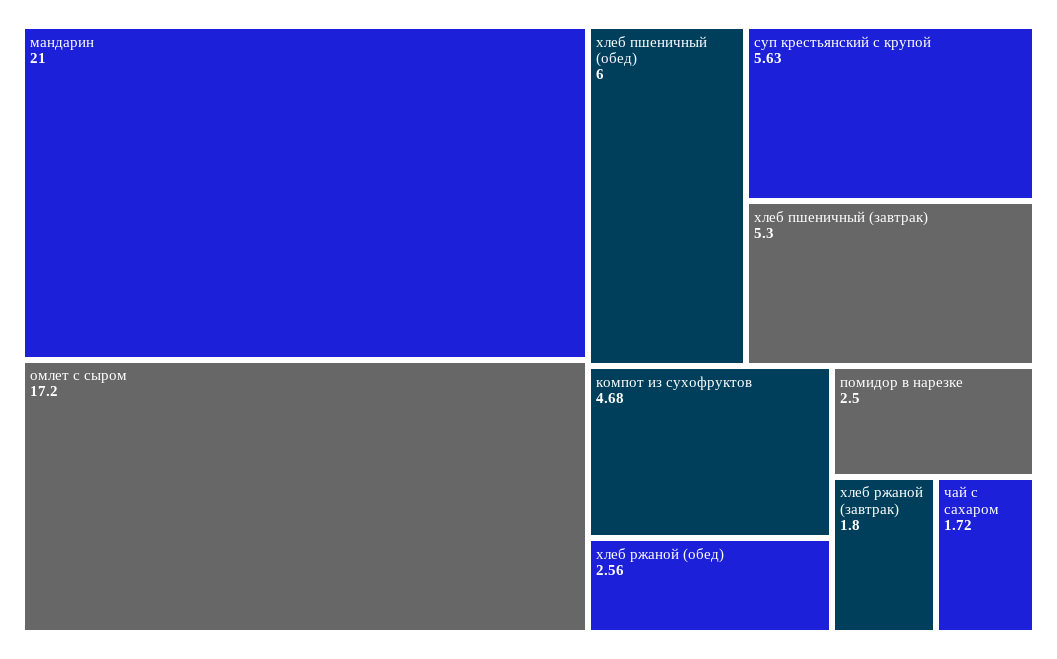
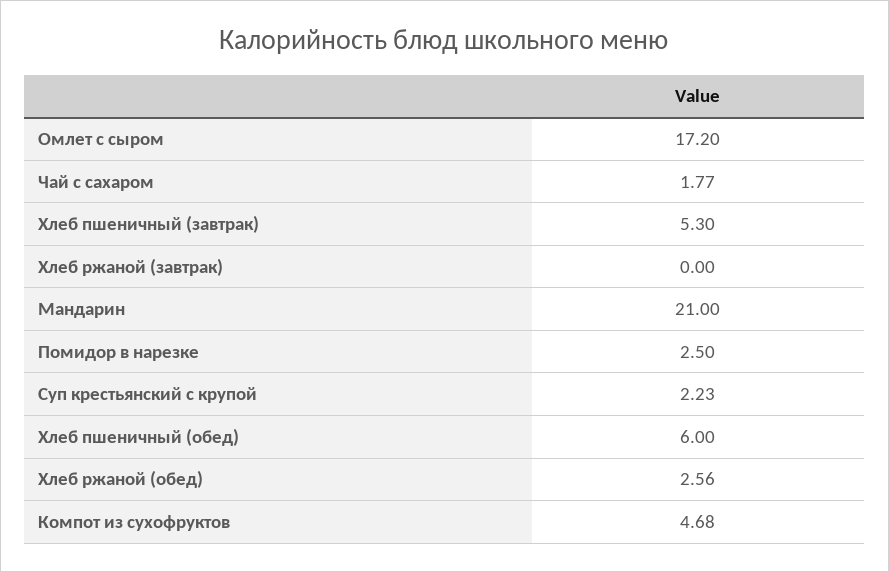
  {
    "мандарин": 21,
    "омлет с сыром": 17.2,
    "хлеб пшеничный (обед)": 6,
-   "суп крестьянский с крупой": 5.63,
+   "суп крестьянский с крупой": 2.23,
    "хлеб пшеничный (завтрак)": 5.3,
    "компот из сухофруктов": 4.68,
    "хлеб ржаной (обед)": 2.56,
    "помидор в нарезке": 2.5,
-   "хлеб ржаной (завтрак)": 1.8,
+   "хлеб ржаной (завтрак)": 0,
-   "чай с сахаром": 1.72
+   "чай с сахаром": 1.77
  }

